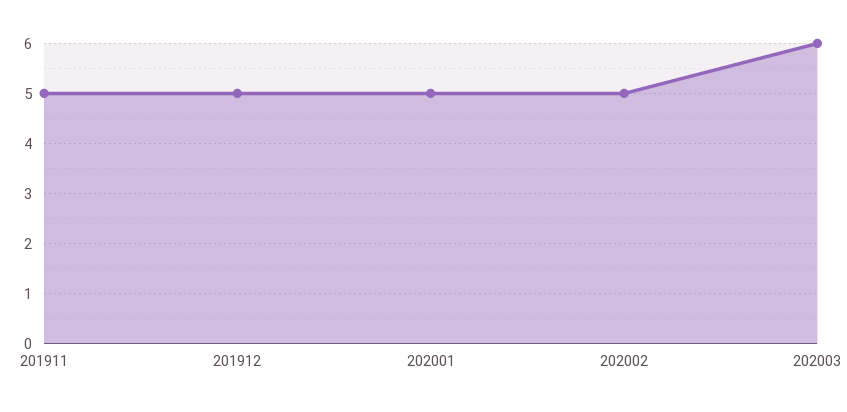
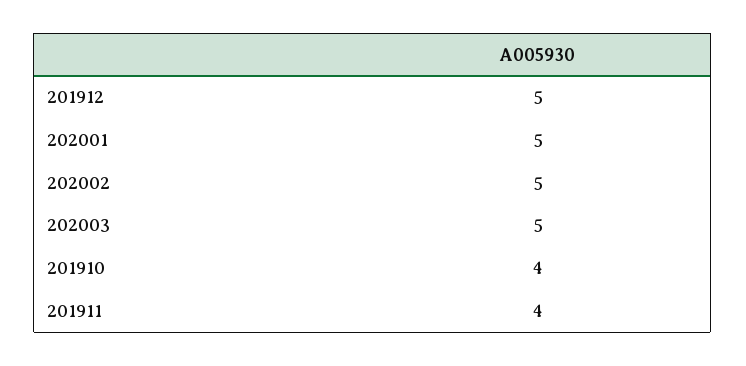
  {
-   "201911": 5,
+   "201911": 4,
    "201912": 5,
    "202001": 5,
    "202002": 5,
-   "202003": 6
+   "202003": 5,
+   "201910": 4
  }

